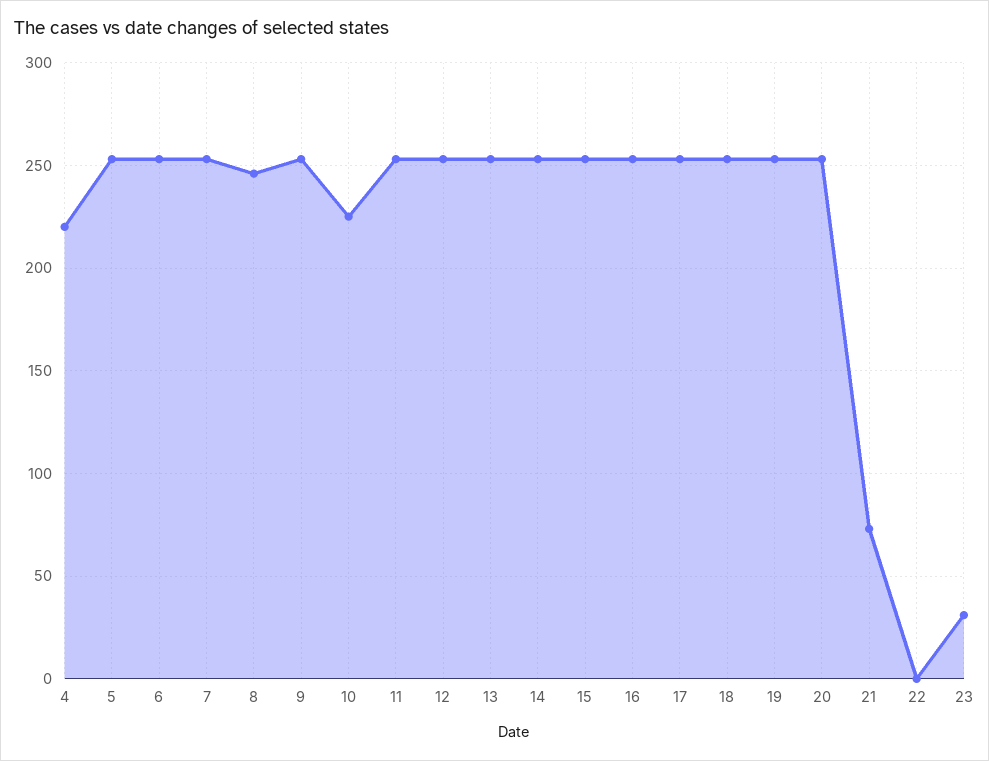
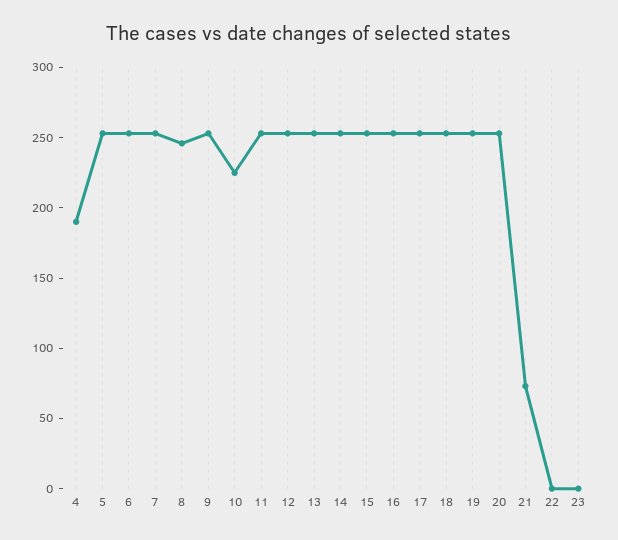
  {
-   "4": 220,
+   "4": 190,
    "5": 255,
    "6": 255,
    "7": 255,
    "8": 245,
    "9": 255,
    "10": 225,
    "11": 255,
    "12": 255,
    "13": 255,
    "14": 255,
    "15": 255,
    "16": 255,
    "17": 255,
    "18": 255,
    "19": 255,
    "20": 255,
    "21": 75,
    "22": 0,
-   "23": 30
+   "23": 0
  }

